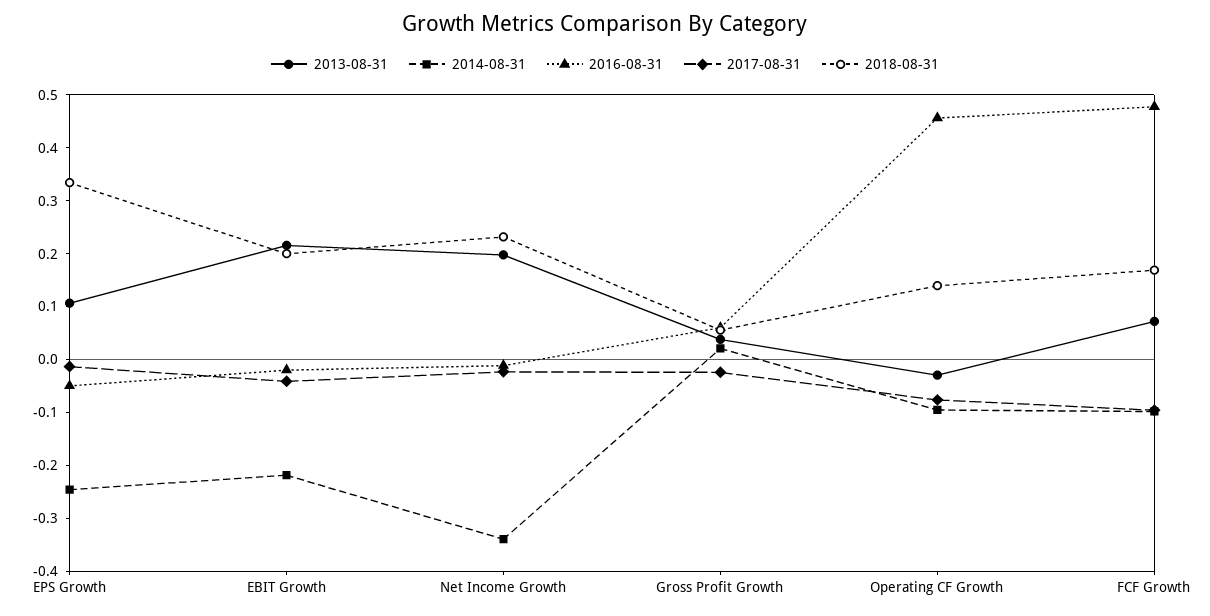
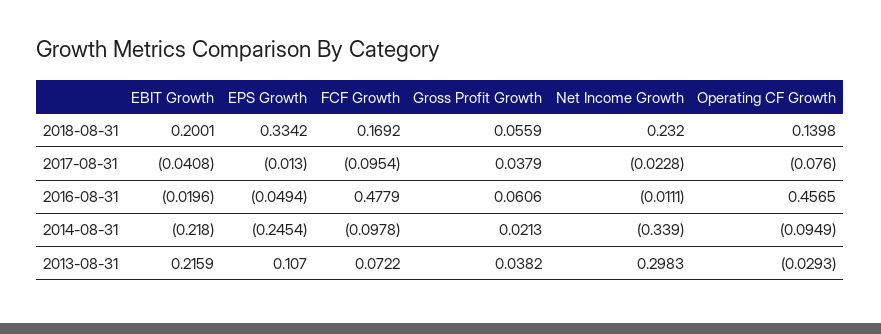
  {
    "2013-08-31": {
      "EPS Growth": 0.107,
      "EBIT Growth": 0.2159,
-     "Net Income Growth": 0.2,
+     "Net Income Growth": 0.2983,
      "Gross Profit Growth": 0.0382,
      "Operating CF Growth": -0.0293,
      "FCF Growth": 0.0722
    },
    "2014-08-31": {
      "EPS Growth": -0.2454,
      "EBIT Growth": -0.218,
      "Net Income Growth": -0.339,
      "Gross Profit Growth": 0.0213,
      "Operating CF Growth": -0.0949,
      "FCF Growth": -0.0978
    },
    "2016-08-31": {
      "EPS Growth": -0.0494,
      "EBIT Growth": -0.0196,
      "Net Income Growth": -0.0111,
      "Gross Profit Growth": 0.0606,
      "Operating CF Growth": 0.4565,
      "FCF Growth": 0.4779
    },
    "2017-08-31": {
      "EPS Growth": -0.013,
      "EBIT Growth": -0.0408,
      "Net Income Growth": -0.0228,
-     "Gross Profit Growth": -0.02,
+     "Gross Profit Growth": 0.0379,
      "Operating CF Growth": -0.076,
      "FCF Growth": -0.0954
    },
    "2018-08-31": {
      "EPS Growth": 0.3342,
      "EBIT Growth": 0.2001,
      "Net Income Growth": 0.232,
      "Gross Profit Growth": 0.0559,
      "Operating CF Growth": 0.1398,
      "FCF Growth": 0.1692
    }
  }

